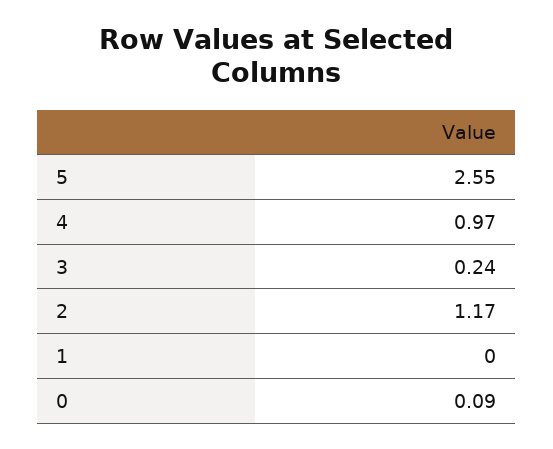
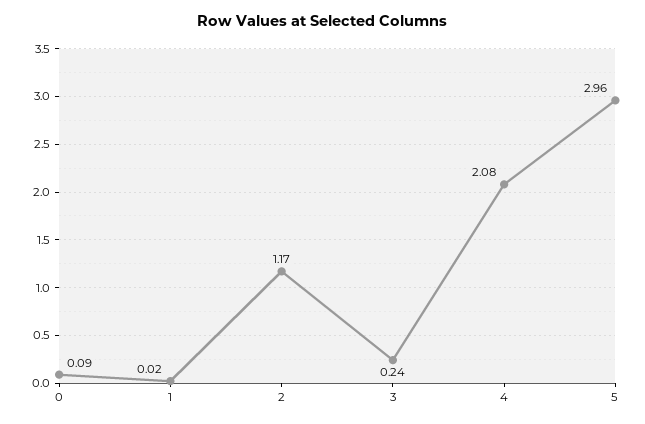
  {
-   "5": 2.55,
+   "5": 2.96,
-   "4": 0.97,
+   "4": 2.08,
    "3": 0.24,
    "2": 1.17,
-   "1": 0,
+   "1": 0.02,
    "0": 0.09
  }

